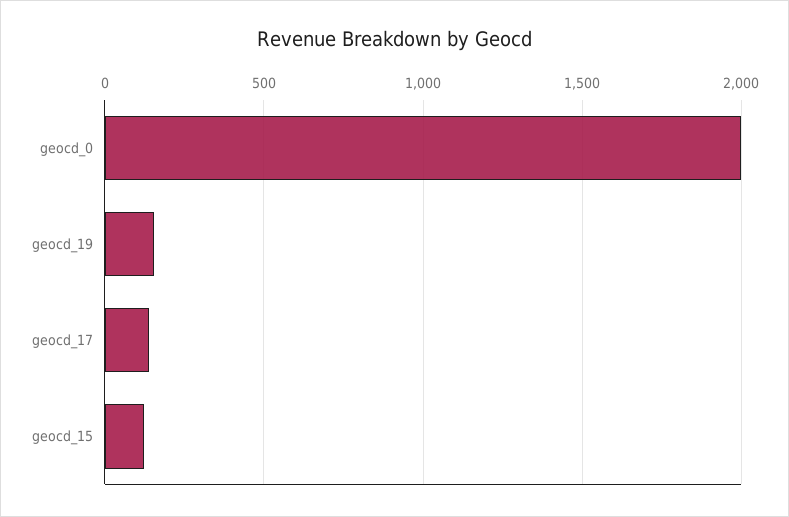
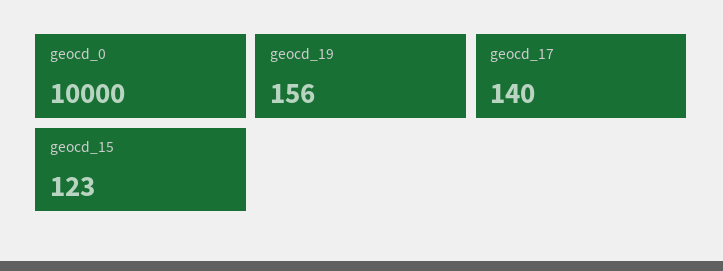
  {
-   "geocd_0": 2000,
+   "geocd_0": 10000,
    "geocd_19": 156,
    "geocd_17": 140,
    "geocd_15": 123
  }

